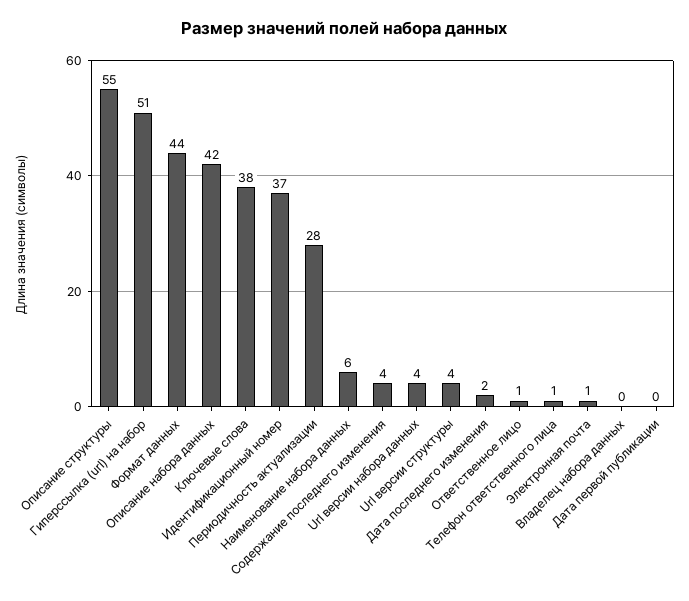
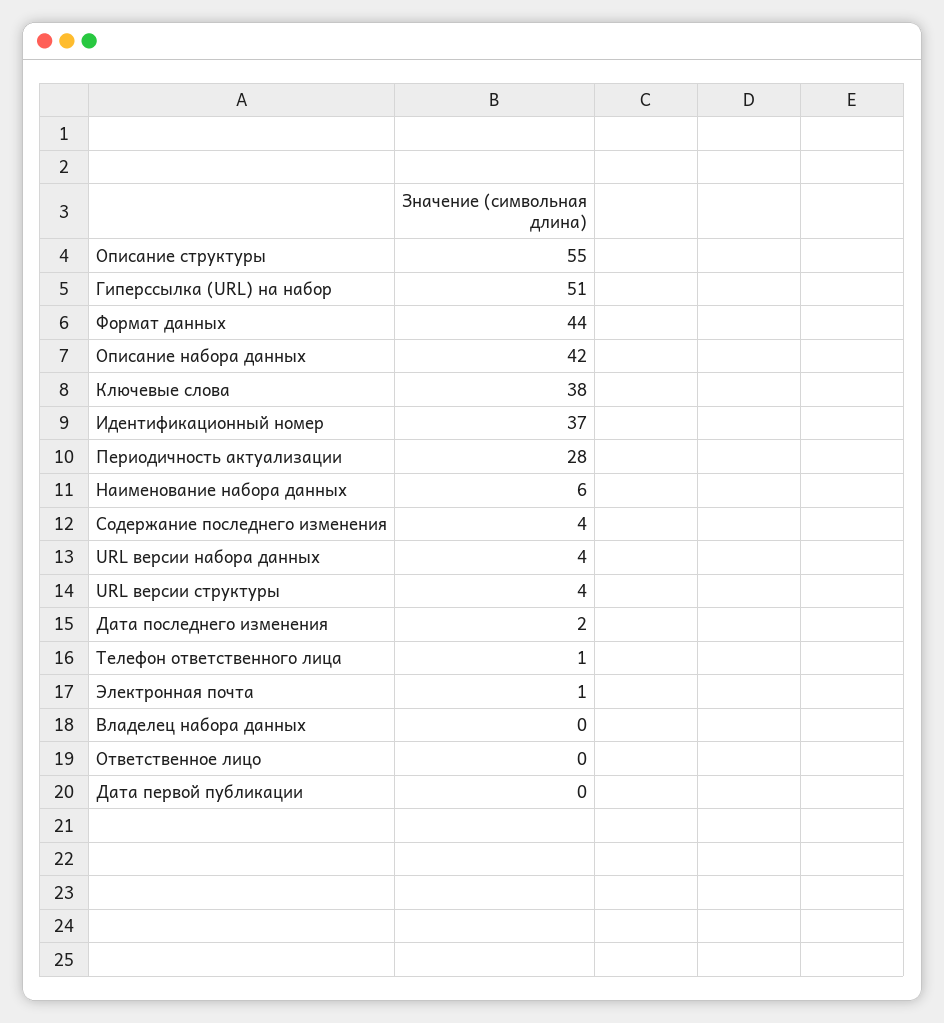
  {
    "Описание структуры": 55,
    "Гиперссылка (url) на набор": 51,
    "Формат данных": 44,
    "Описание набора данных": 42,
    "Ключевые слова": 38,
    "Идентификационный номер": 37,
    "Периодичность актуализации": 28,
    "Наименование набора данных": 6,
    "Содержание последнего изменения": 4,
    "Url версии набора данных": 4,
    "Url версии структуры": 4,
    "Дата последнего изменения": 2,
-   "Ответственное лицо": 1,
+   "Ответственное лицо": 0,
    "Телефон ответственного лица": 1,
    "Электронная почта": 1,
    "Владелец набора данных": 0,
    "Дата первой публикации": 0
  }

